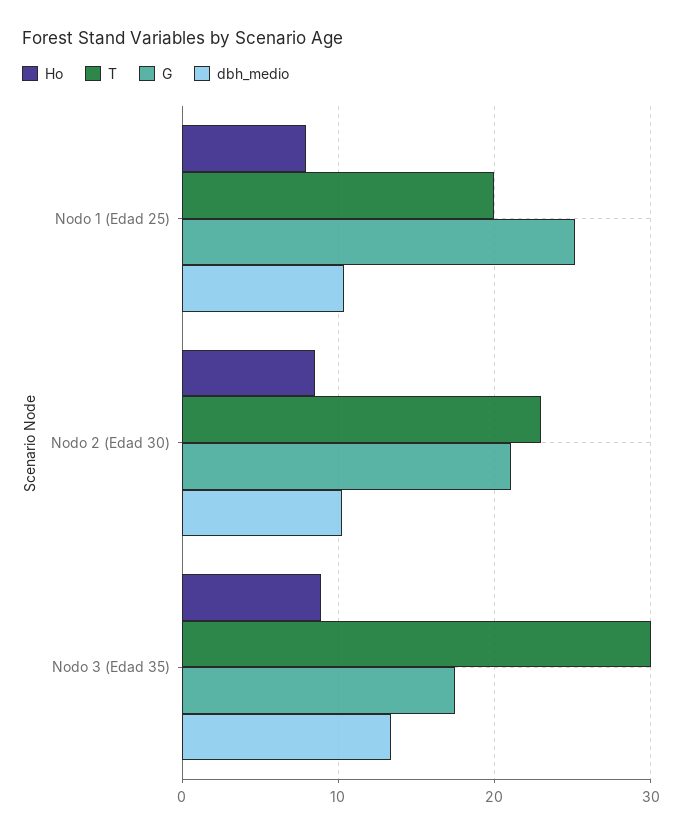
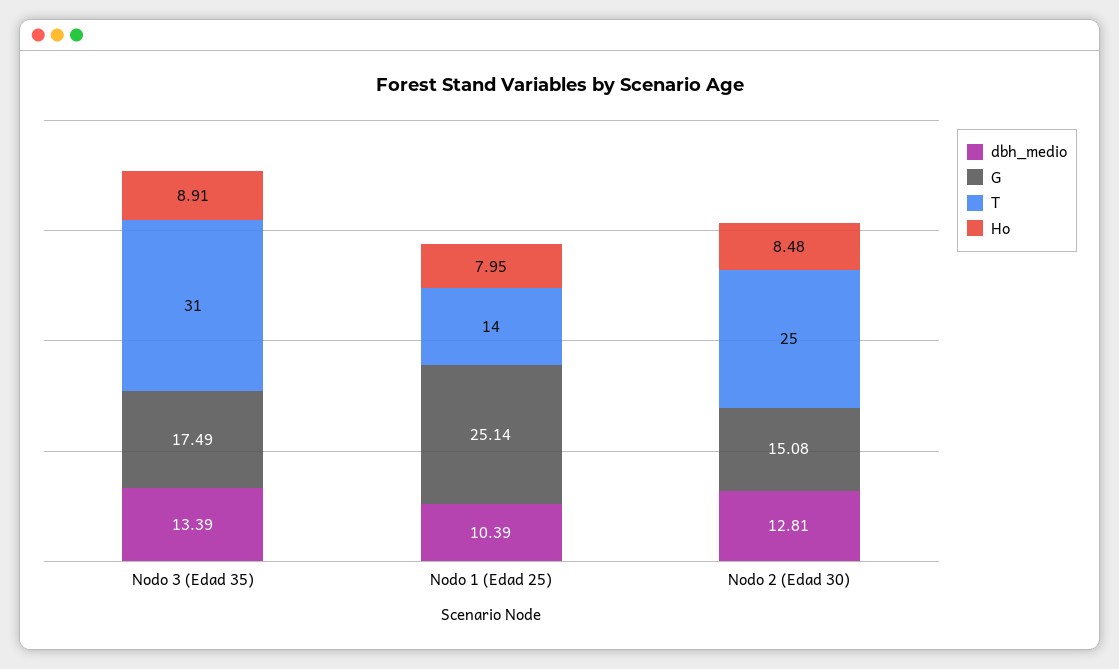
  {
    "Ho": {
      "Nodo 1 (Edad 25)": 7.95,
      "Nodo 2 (Edad 30)": 8.48,
      "Nodo 3 (Edad 35)": 8.91
    },
    "T": {
-     "Nodo 1 (Edad 25)": 20,
+     "Nodo 1 (Edad 25)": 14,
-     "Nodo 2 (Edad 30)": 23,
+     "Nodo 2 (Edad 30)": 25,
-     "Nodo 3 (Edad 35)": 30
+     "Nodo 3 (Edad 35)": 31
    },
    "G": {
      "Nodo 1 (Edad 25)": 25.14,
-     "Nodo 2 (Edad 30)": 21,
+     "Nodo 2 (Edad 30)": 15.08,
      "Nodo 3 (Edad 35)": 17.49
    },
    "dbh_medio": {
      "Nodo 1 (Edad 25)": 10.39,
-     "Nodo 2 (Edad 30)": 10,
+     "Nodo 2 (Edad 30)": 12.81,
      "Nodo 3 (Edad 35)": 13.39
    }
  }

